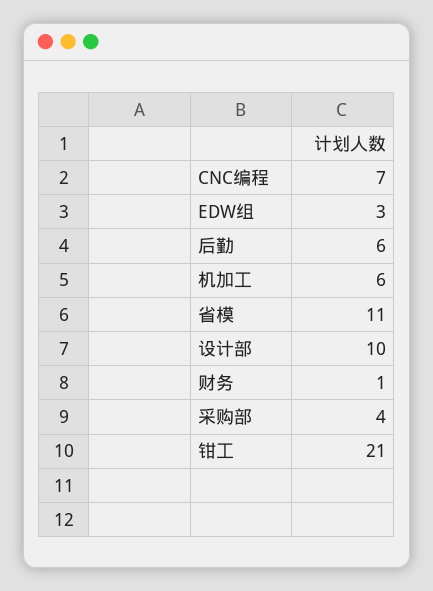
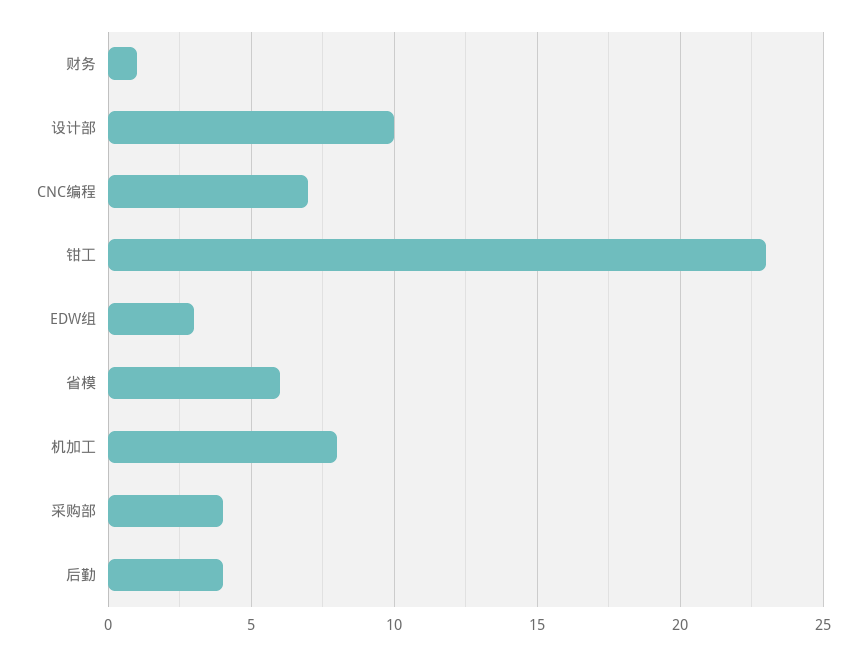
  {
    "CNC编程": 7,
    "EDW组": 3,
-   "后勤": 6,
+   "后勤": 4,
-   "机加工": 6,
+   "机加工": 8,
-   "省模": 11,
+   "省模": 6,
    "设计部": 10,
    "财务": 1,
    "采购部": 4,
-   "钳工": 21
+   "钳工": 23
  }

